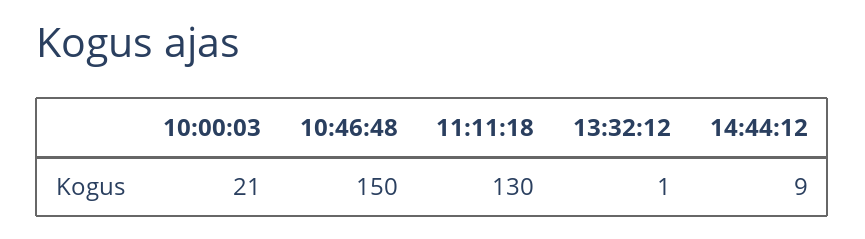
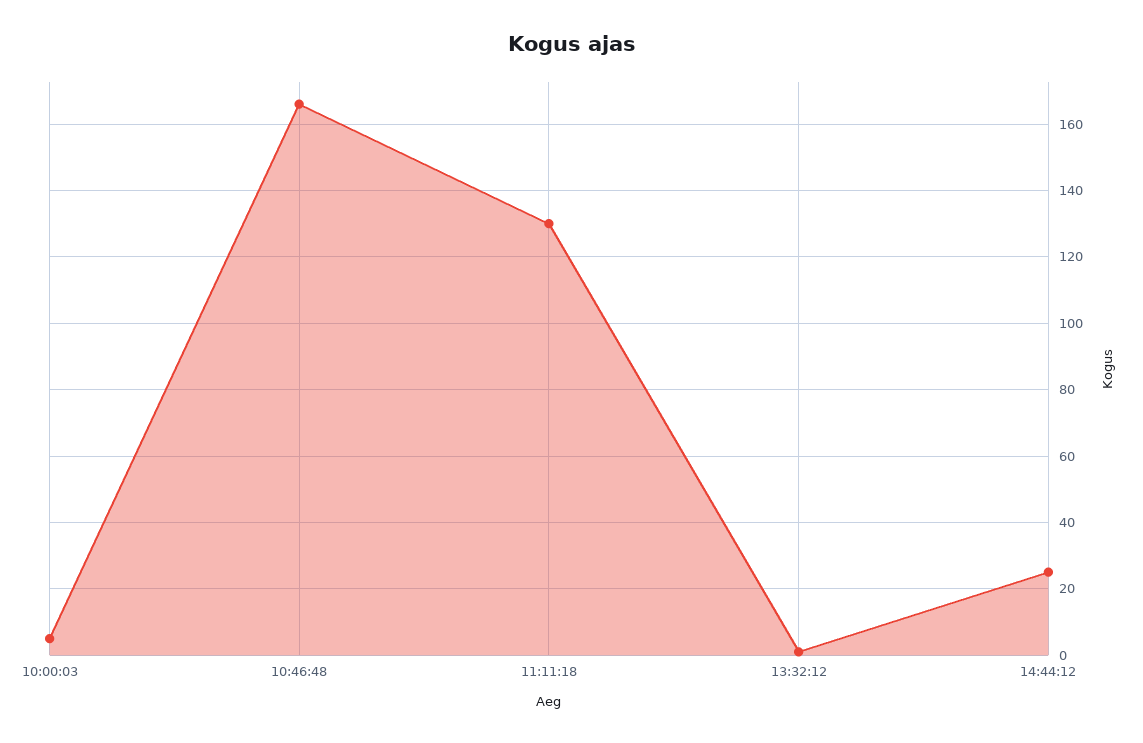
  {
-   "10:00:03": 21,
+   "10:00:03": 5,
-   "10:46:48": 150,
+   "10:46:48": 165,
    "11:11:18": 130,
    "13:32:12": 1,
-   "14:44:12": 9
+   "14:44:12": 25
  }

